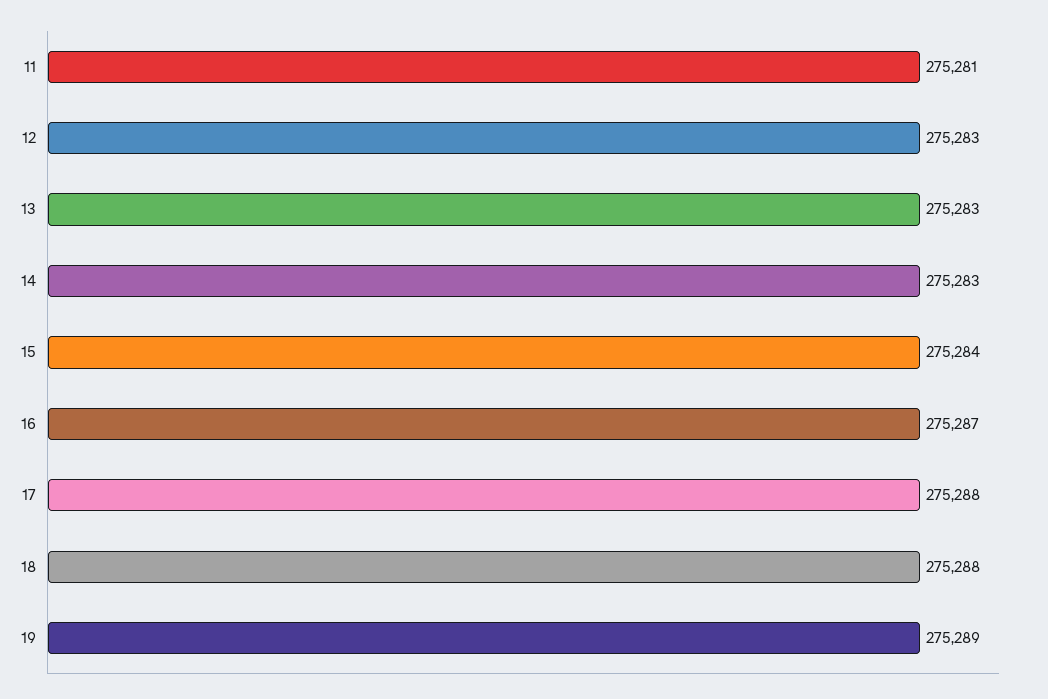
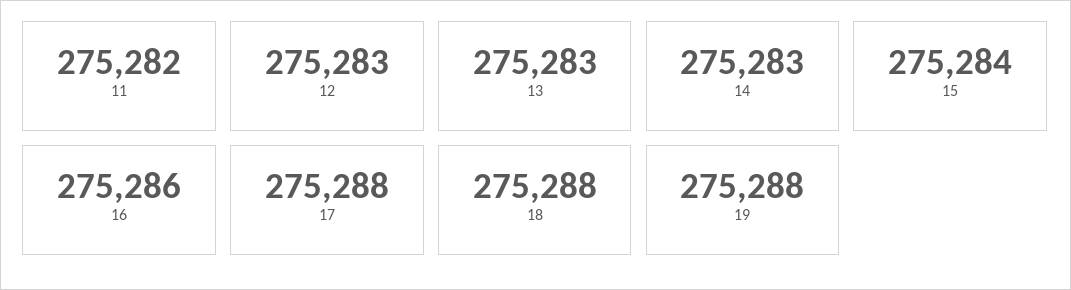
  {
-   "11": 275281,
+   "11": 275282,
    "12": 275283,
    "13": 275283,
    "14": 275283,
    "15": 275284,
-   "16": 275287,
+   "16": 275286,
    "17": 275288,
    "18": 275288,
-   "19": 275289
+   "19": 275288
  }

